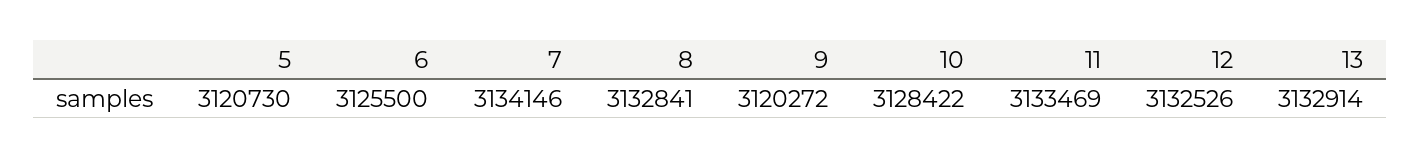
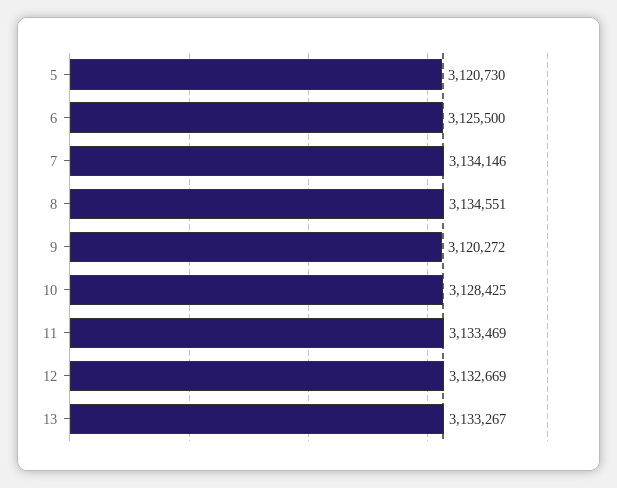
  {
    "5": 3120730,
    "6": 3125500,
    "7": 3134146,
-   "8": 3132841,
+   "8": 3134551,
    "9": 3120272,
-   "10": 3128422,
+   "10": 3128425,
    "11": 3133469,
-   "12": 3132526,
+   "12": 3132669,
-   "13": 3132914
+   "13": 3133267
  }

